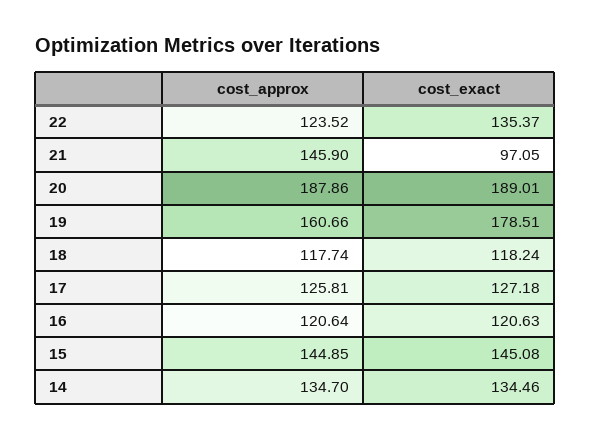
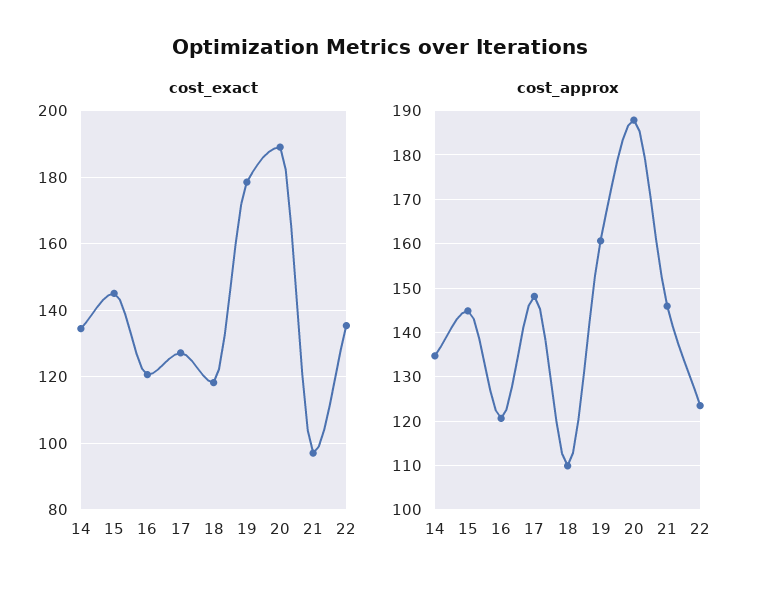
  {
    "cost_approx": {
      "22": 123.52,
      "21": 145.9,
      "20": 187.86,
      "19": 160.66,
-     "18": 117.74,
+     "18": 110,
-     "17": 125.81,
+     "17": 148,
      "16": 120.64,
      "15": 144.85,
      "14": 134.7
    },
    "cost_exact": {
      "22": 135.37,
      "21": 97.05,
      "20": 189.01,
      "19": 178.51,
      "18": 118.24,
      "17": 127.18,
      "16": 120.63,
      "15": 145.08,
      "14": 134.46
    }
  }

